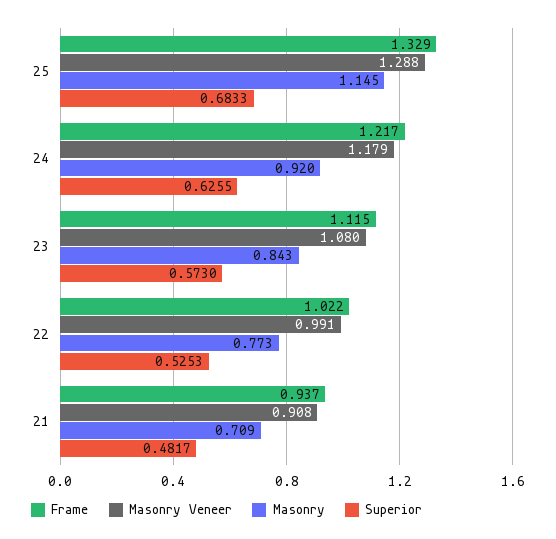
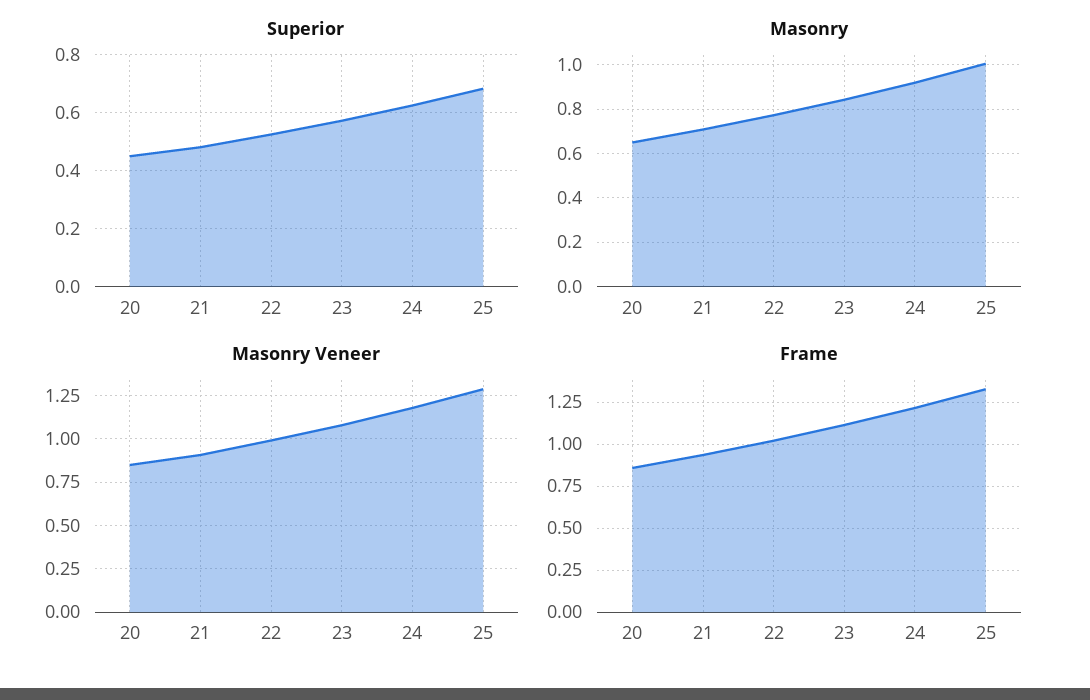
  {
    "Frame": {
      "25": 1.329,
      "24": 1.217,
      "23": 1.115,
      "22": 1.022,
-     "21": 0.937
+     "21": 0.937,
+     "20": 0.85
    },
    "Masonry Veneer": {
      "25": 1.288,
      "24": 1.179,
      "23": 1.08,
      "22": 0.991,
-     "21": 0.908
+     "21": 0.908,
+     "20": 0.85
    },
    "Masonry": {
-     "25": 1.145,
+     "25": 1,
      "24": 0.92,
      "23": 0.843,
      "22": 0.773,
-     "21": 0.709
+     "21": 0.709,
+     "20": 0.65
    },
    "Superior": {
      "25": 0.6833,
      "24": 0.6255,
      "23": 0.573,
      "22": 0.5253,
-     "21": 0.4817
+     "21": 0.4817,
+     "20": 0.45
    }
  }

